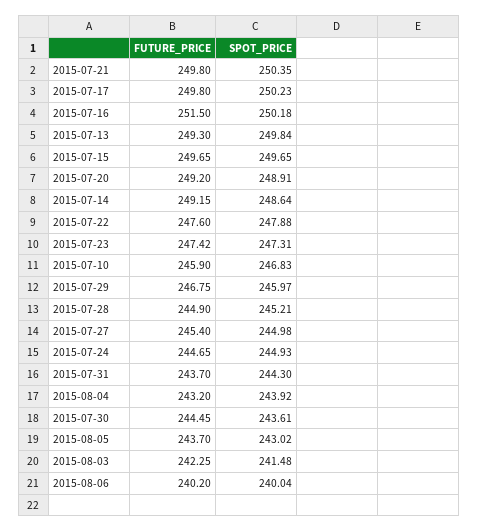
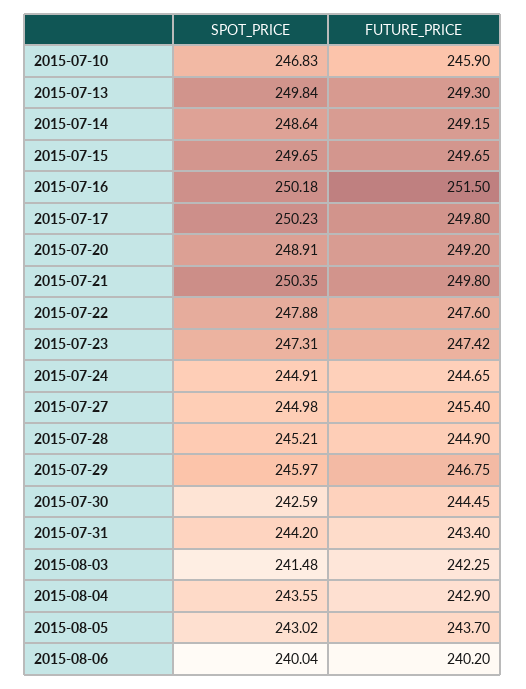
  {
    "FUTURE_PRICE": {
      "2015-07-21": 249.8,
      "2015-07-17": 249.8,
      "2015-07-16": 251.5,
      "2015-07-13": 249.3,
      "2015-07-15": 249.65,
      "2015-07-20": 249.2,
      "2015-07-14": 249.15,
      "2015-07-22": 247.6,
      "2015-07-23": 247.42,
      "2015-07-10": 245.9,
      "2015-07-29": 246.75,
      "2015-07-28": 244.9,
      "2015-07-27": 245.4,
      "2015-07-24": 244.65,
-     "2015-07-31": 243.7,
+     "2015-07-31": 243.4,
-     "2015-08-04": 243.2,
+     "2015-08-04": 242.9,
      "2015-07-30": 244.45,
      "2015-08-05": 243.7,
      "2015-08-03": 242.25,
      "2015-08-06": 240.2
    },
    "SPOT_PRICE": {
      "2015-07-21": 250.35,
      "2015-07-17": 250.23,
      "2015-07-16": 250.18,
      "2015-07-13": 249.84,
      "2015-07-15": 249.65,
      "2015-07-20": 248.91,
      "2015-07-14": 248.64,
      "2015-07-22": 247.88,
      "2015-07-23": 247.31,
      "2015-07-10": 246.83,
      "2015-07-29": 245.97,
      "2015-07-28": 245.21,
      "2015-07-27": 244.98,
-     "2015-07-24": 244.93,
+     "2015-07-24": 244.91,
-     "2015-07-31": 244.3,
+     "2015-07-31": 244.2,
-     "2015-08-04": 243.92,
+     "2015-08-04": 243.55,
-     "2015-07-30": 243.61,
+     "2015-07-30": 242.59,
      "2015-08-05": 243.02,
      "2015-08-03": 241.48,
      "2015-08-06": 240.04
    }
  }

